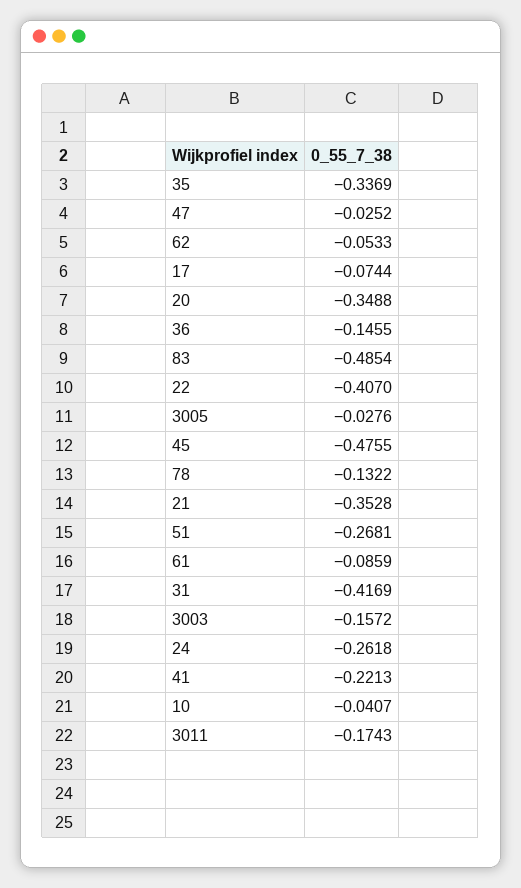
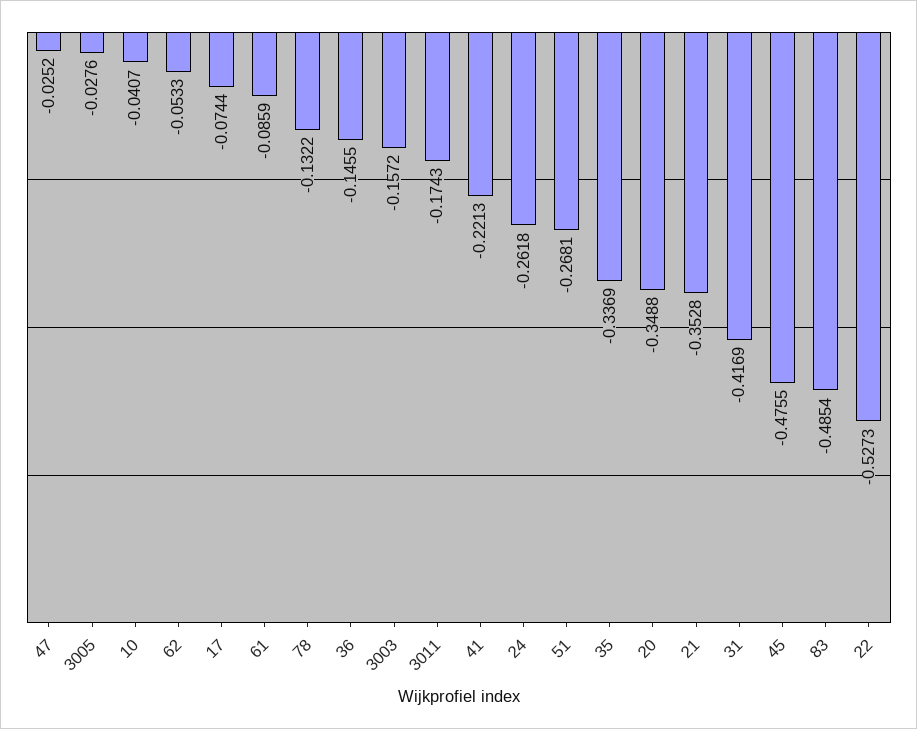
  {
    "35": -0.3369,
    "47": -0.0252,
    "62": -0.0533,
    "17": -0.0744,
    "20": -0.3488,
    "36": -0.1455,
    "83": -0.4854,
-   "22": -0.407,
+   "22": -0.5273,
    "3005": -0.0276,
    "45": -0.4755,
    "78": -0.1322,
    "21": -0.3528,
    "51": -0.2681,
    "61": -0.0859,
    "31": -0.4169,
    "3003": -0.1572,
    "24": -0.2618,
    "41": -0.2213,
    "10": -0.0407,
    "3011": -0.1743
  }

